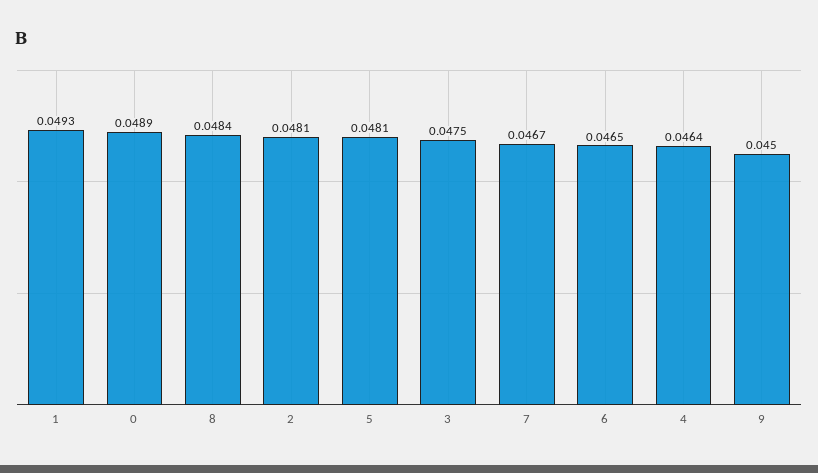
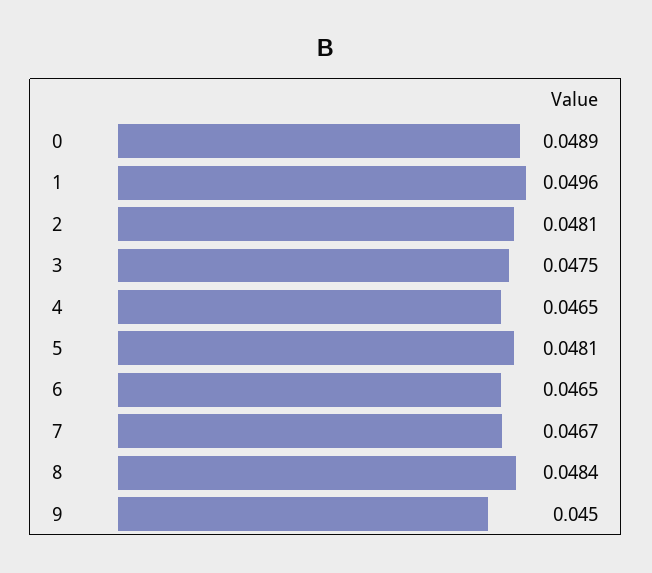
  {
-   "1": 0.0493,
+   "1": 0.0496,
    "0": 0.0489,
    "8": 0.0484,
    "2": 0.0481,
    "5": 0.0481,
    "3": 0.0475,
    "7": 0.0467,
    "6": 0.0465,
-   "4": 0.0464,
+   "4": 0.0465,
    "9": 0.045
  }

